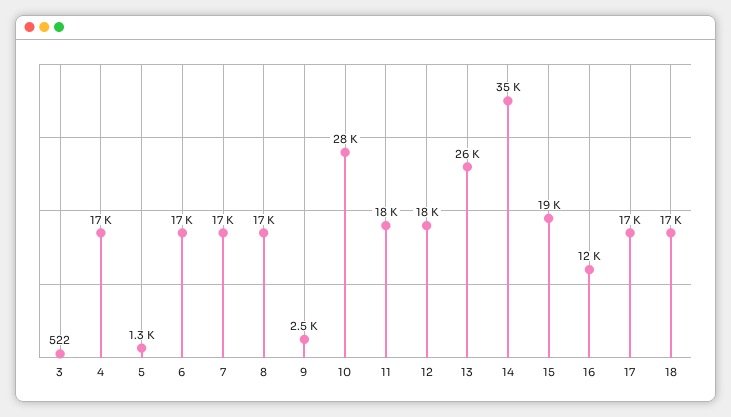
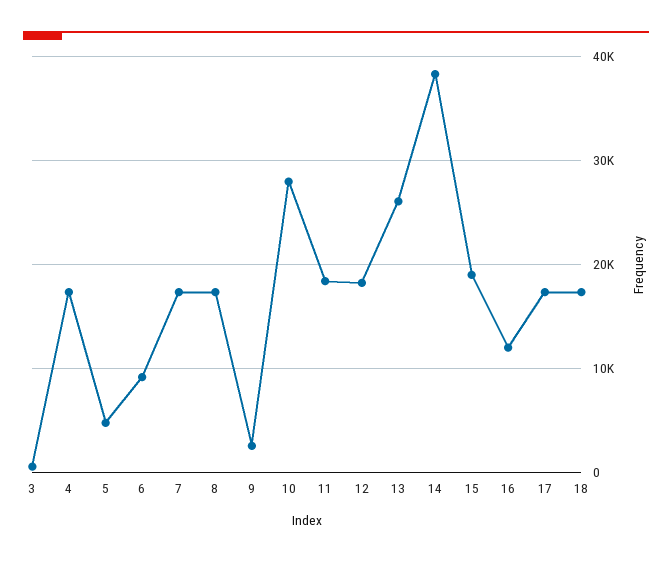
  {
    "3": 522,
    "4": 17000,
-   "5": 1300,
+   "5": 5000,
-   "6": 17000,
+   "6": 9000,
    "7": 17000,
    "8": 17000,
    "9": 2500,
    "10": 28000,
    "11": 18000,
    "12": 18000,
    "13": 26000,
-   "14": 35000,
+   "14": 38000,
    "15": 19000,
    "16": 12000,
    "17": 17000,
    "18": 17000
  }

